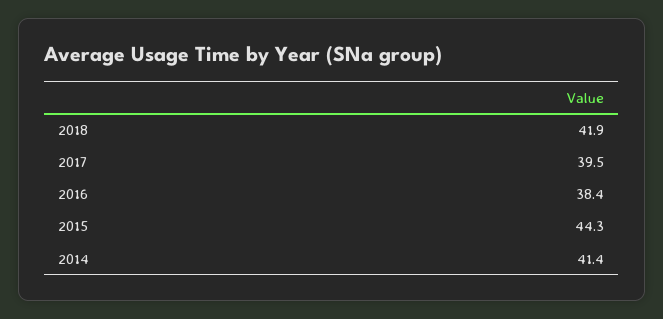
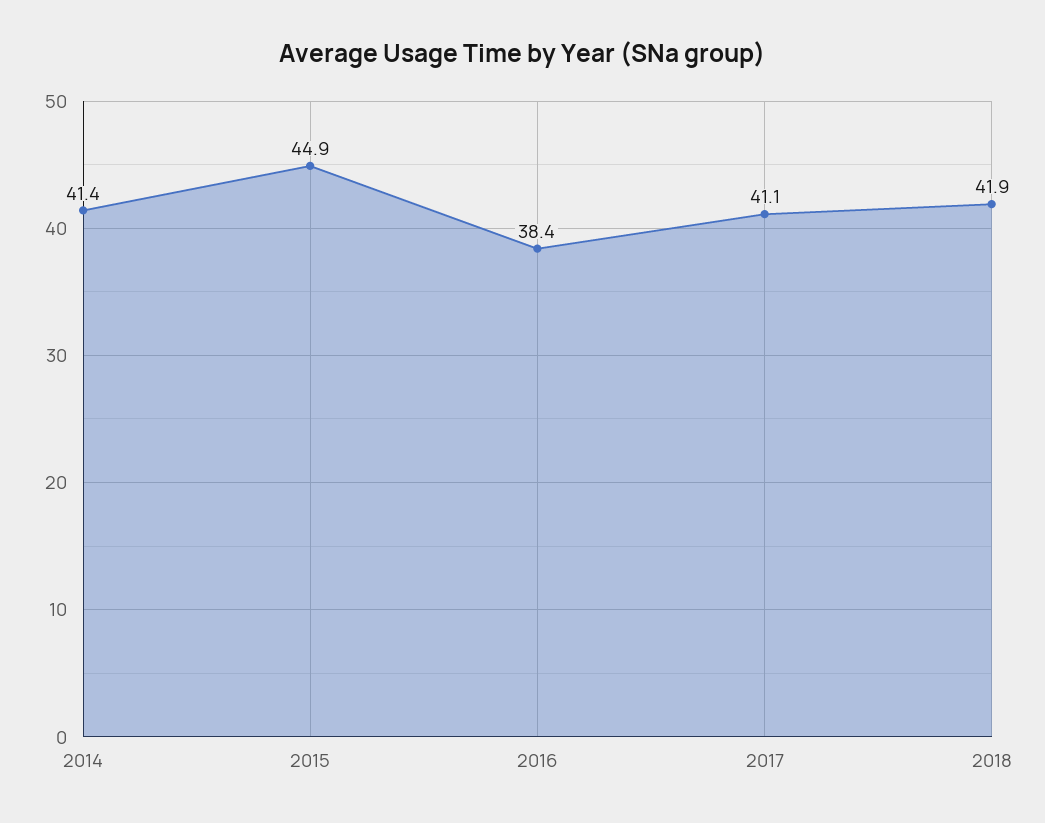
  {
    "2018": 41.9,
-   "2017": 39.5,
+   "2017": 41.1,
    "2016": 38.4,
-   "2015": 44.3,
+   "2015": 44.9,
    "2014": 41.4
  }

